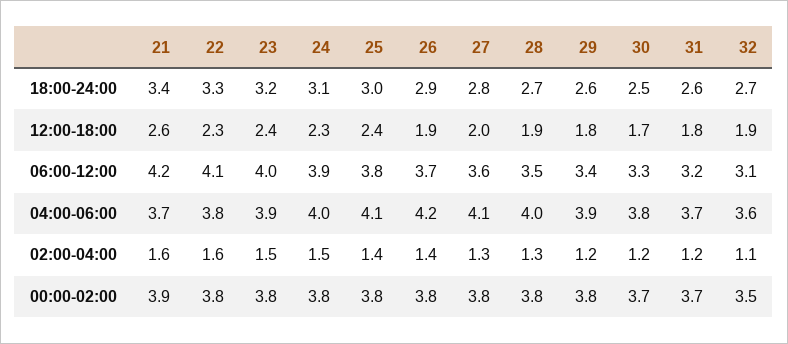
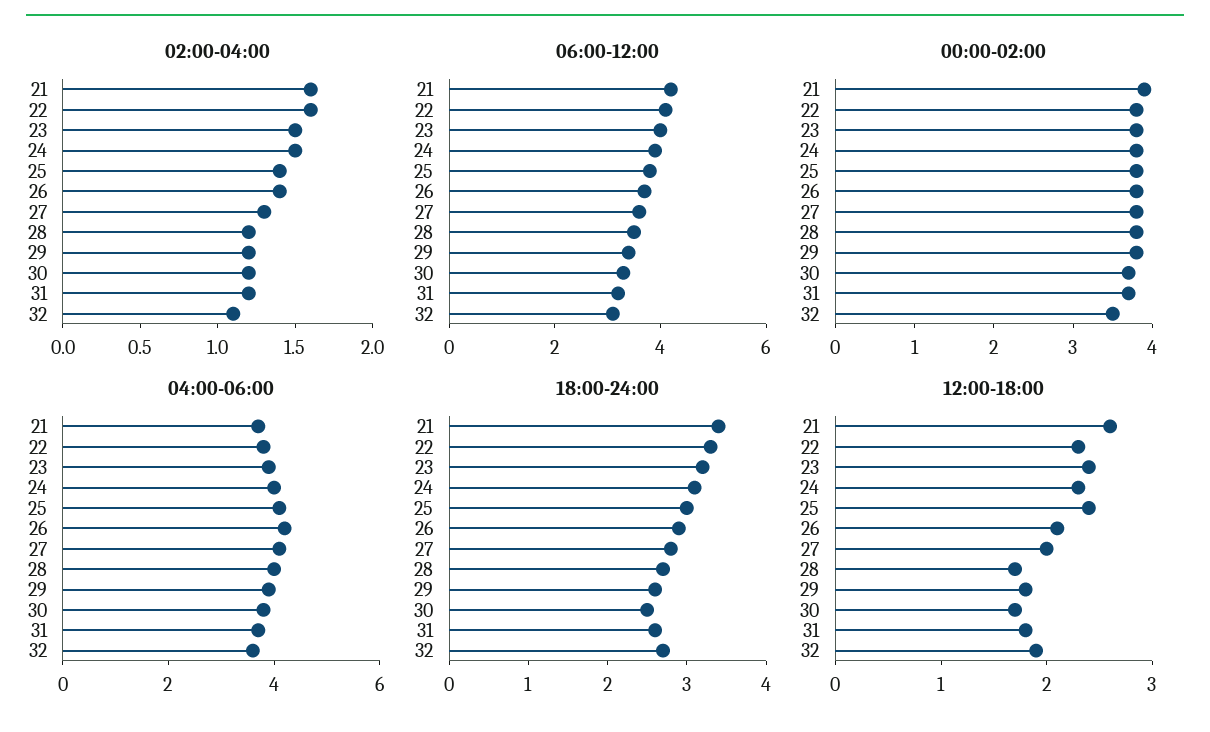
  {
    "18:00-24:00": {
      "21": 3.4,
      "22": 3.3,
      "23": 3.2,
      "24": 3.1,
      "25": 3,
      "26": 2.9,
      "27": 2.8,
      "28": 2.7,
      "29": 2.6,
      "30": 2.5,
      "31": 2.6,
      "32": 2.7
    },
    "12:00-18:00": {
      "21": 2.6,
      "22": 2.3,
      "23": 2.4,
      "24": 2.3,
      "25": 2.4,
-     "26": 1.9,
+     "26": 2.1,
      "27": 2,
-     "28": 1.9,
+     "28": 1.7,
      "29": 1.8,
      "30": 1.7,
      "31": 1.8,
      "32": 1.9
    },
    "06:00-12:00": {
      "21": 4.2,
      "22": 4.1,
      "23": 4,
      "24": 3.9,
      "25": 3.8,
      "26": 3.7,
      "27": 3.6,
      "28": 3.5,
      "29": 3.4,
      "30": 3.3,
      "31": 3.2,
      "32": 3.1
    },
    "04:00-06:00": {
      "21": 3.7,
      "22": 3.8,
      "23": 3.9,
      "24": 4,
      "25": 4.1,
      "26": 4.2,
      "27": 4.1,
      "28": 4,
      "29": 3.9,
      "30": 3.8,
      "31": 3.7,
      "32": 3.6
    },
    "02:00-04:00": {
      "21": 1.6,
      "22": 1.6,
      "23": 1.5,
      "24": 1.5,
      "25": 1.4,
      "26": 1.4,
      "27": 1.3,
-     "28": 1.3,
+     "28": 1.2,
      "29": 1.2,
      "30": 1.2,
      "31": 1.2,
      "32": 1.1
    },
    "00:00-02:00": {
      "21": 3.9,
      "22": 3.8,
      "23": 3.8,
      "24": 3.8,
      "25": 3.8,
      "26": 3.8,
      "27": 3.8,
      "28": 3.8,
      "29": 3.8,
      "30": 3.7,
      "31": 3.7,
      "32": 3.5
    }
  }

